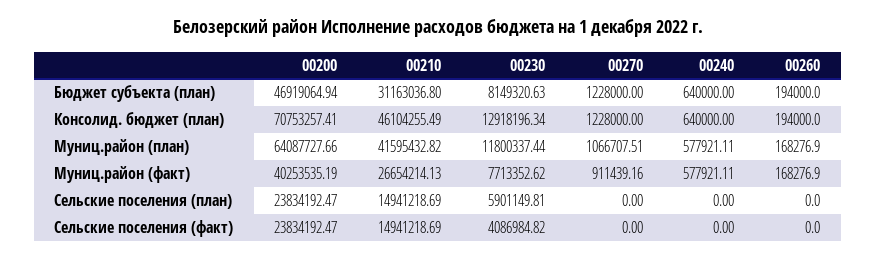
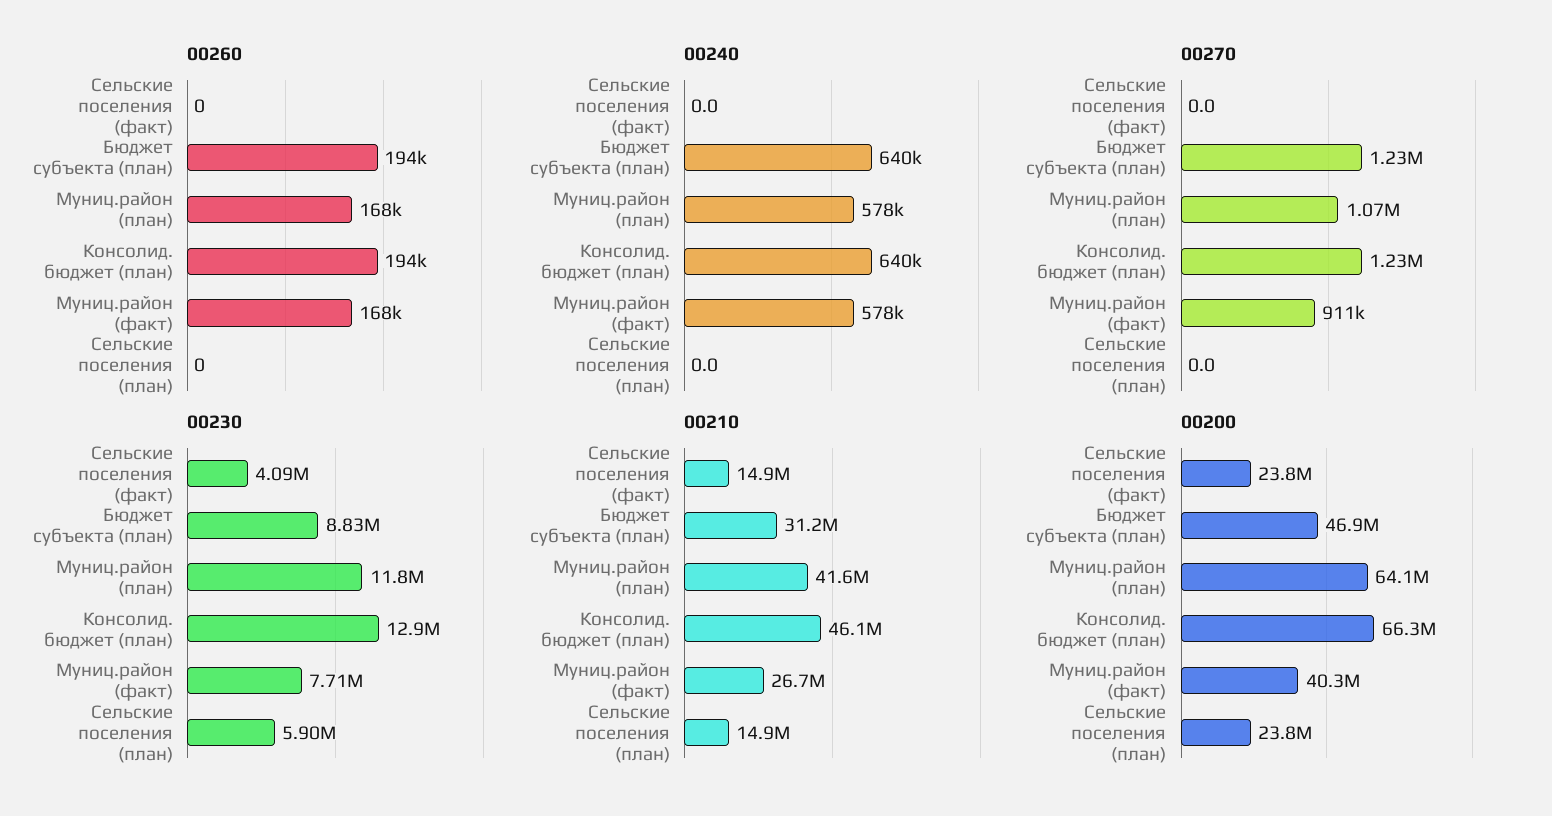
  {
    "00200": {
      "Бюджет субъекта (план)": 46919064.94,
-     "Консолид. бюджет (план)": 70753257.41,
+     "Консолид. бюджет (план)": 66300000,
      "Муниц.район (план)": 64087727.66,
      "Муниц.район (факт)": 40253535.19,
      "Сельские поселения (план)": 23834192.47,
      "Сельские поселения (факт)": 23834192.47
    },
    "00210": {
      "Бюджет субъекта (план)": 31163036.8,
      "Консолид. бюджет (план)": 46104255.49,
      "Муниц.район (план)": 41595432.82,
      "Муниц.район (факт)": 26654214.13,
      "Сельские поселения (план)": 14941218.69,
      "Сельские поселения (факт)": 14941218.69
    },
    "00230": {
-     "Бюджет субъекта (план)": 8149320.63,
+     "Бюджет субъекта (план)": 8830000,
      "Консолид. бюджет (план)": 12918196.34,
      "Муниц.район (план)": 11800337.44,
      "Муниц.район (факт)": 7713352.62,
      "Сельские поселения (план)": 5901149.81,
      "Сельские поселения (факт)": 4086984.82
    },
    "00270": {
      "Бюджет субъекта (план)": 1228000,
      "Консолид. бюджет (план)": 1228000,
      "Муниц.район (план)": 1066707.51,
      "Муниц.район (факт)": 911439.16,
      "Сельские поселения (план)": 0,
      "Сельские поселения (факт)": 0
    },
    "00240": {
      "Бюджет субъекта (план)": 640000,
      "Консолид. бюджет (план)": 640000,
      "Муниц.район (план)": 577921.11,
      "Муниц.район (факт)": 577921.11,
      "Сельские поселения (план)": 0,
      "Сельские поселения (факт)": 0
    },
    "00260": {
      "Бюджет субъекта (план)": 194000,
      "Консолид. бюджет (план)": 194000,
      "Муниц.район (план)": 168276.9,
      "Муниц.район (факт)": 168276.9,
      "Сельские поселения (план)": 0,
      "Сельские поселения (факт)": 0
    }
  }

